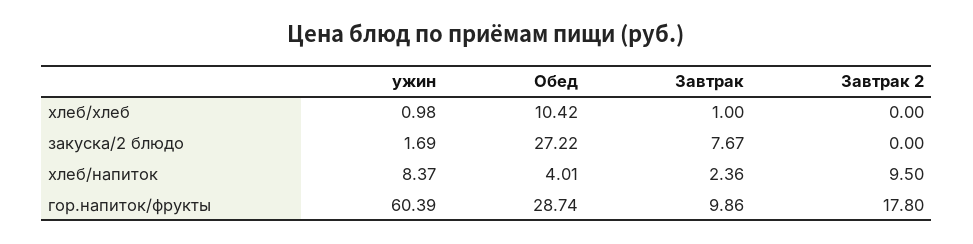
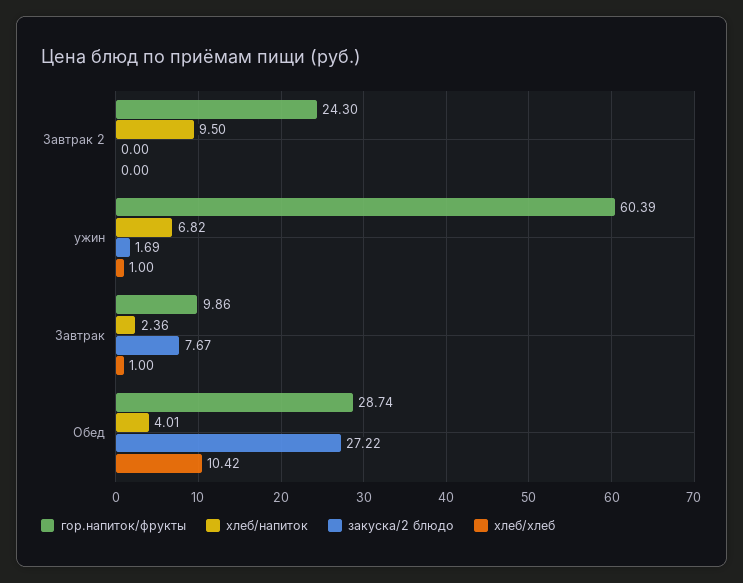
  {
    "хлеб/хлеб": {
-     "ужин": 0.98,
+     "ужин": 1,
      "Обед": 10.42,
      "Завтрак": 1,
      "Завтрак 2": 0
    },
    "закуска/2 блюдо": {
      "ужин": 1.69,
      "Обед": 27.22,
      "Завтрак": 7.67,
      "Завтрак 2": 0
    },
    "хлеб/напиток": {
-     "ужин": 8.37,
+     "ужин": 6.82,
      "Обед": 4.01,
      "Завтрак": 2.36,
      "Завтрак 2": 9.5
    },
    "гор.напиток/фрукты": {
      "ужин": 60.39,
      "Обед": 28.74,
      "Завтрак": 9.86,
-     "Завтрак 2": 17.8
+     "Завтрак 2": 24.3
    }
  }

